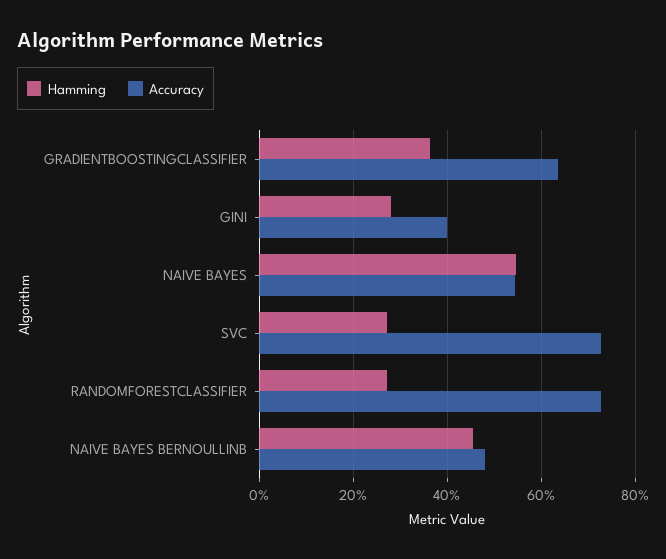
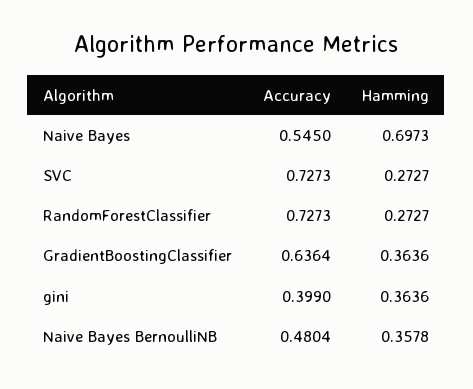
  {
    "Hamming": {
      "GRADIENTBOOSTINGCLASSIFIER": 0.3636,
-     "GINI": 0.28,
+     "GINI": 0.3636,
-     "NAIVE BAYES": 0.54,
+     "NAIVE BAYES": 0.6973,
      "SVC": 0.2727,
      "RANDOMFORESTCLASSIFIER": 0.2727,
-     "NAIVE BAYES BERNOULLINB": 0.46
+     "NAIVE BAYES BERNOULLINB": 0.3578
    },
    "Accuracy": {
      "GRADIENTBOOSTINGCLASSIFIER": 0.6364,
      "GINI": 0.399,
      "NAIVE BAYES": 0.545,
      "SVC": 0.7273,
      "RANDOMFORESTCLASSIFIER": 0.7273,
      "NAIVE BAYES BERNOULLINB": 0.4804
    }
  }

